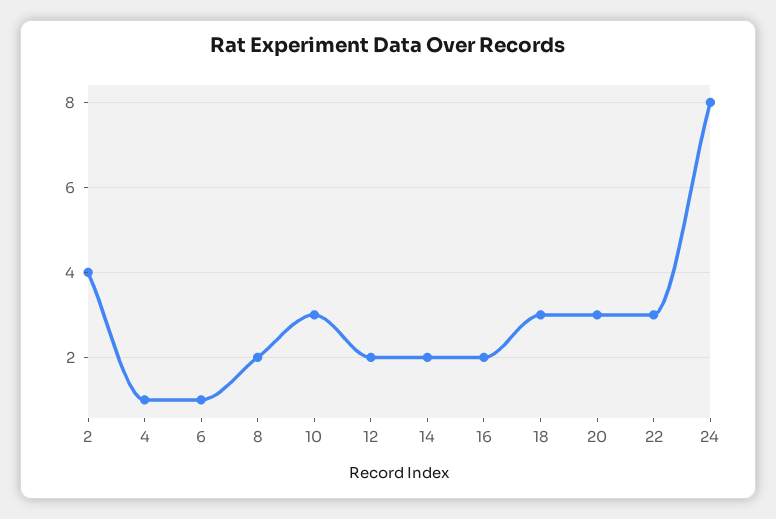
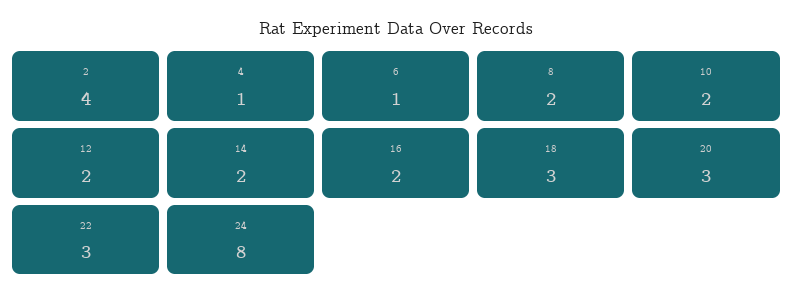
  {
    "2": 4,
    "4": 1,
    "6": 1,
    "8": 2,
-   "10": 3,
+   "10": 2,
    "12": 2,
    "14": 2,
    "16": 2,
    "18": 3,
    "20": 3,
    "22": 3,
    "24": 8
  }

